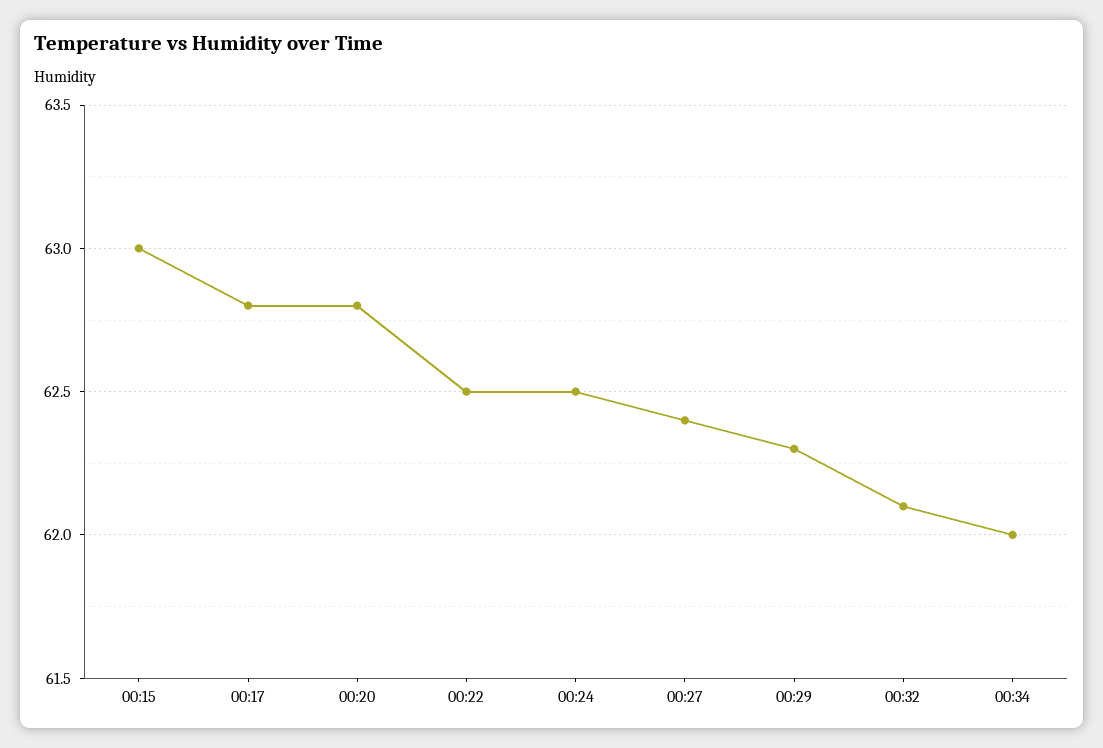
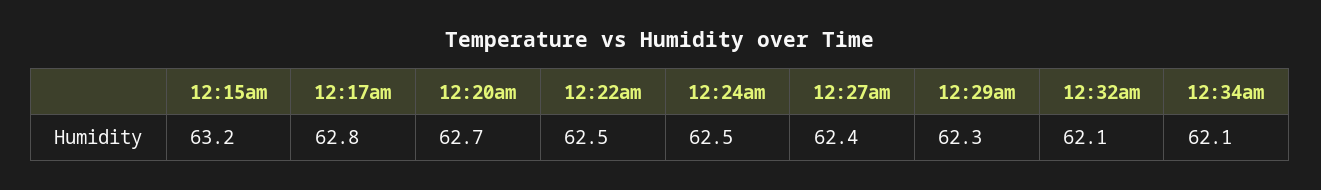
  {
-   "00:15": 63,
+   "00:15": 63.2,
    "00:17": 62.8,
-   "00:20": 62.8,
+   "00:20": 62.7,
    "00:22": 62.5,
    "00:24": 62.5,
    "00:27": 62.4,
    "00:29": 62.3,
    "00:32": 62.1,
-   "00:34": 62
+   "00:34": 62.1
  }

